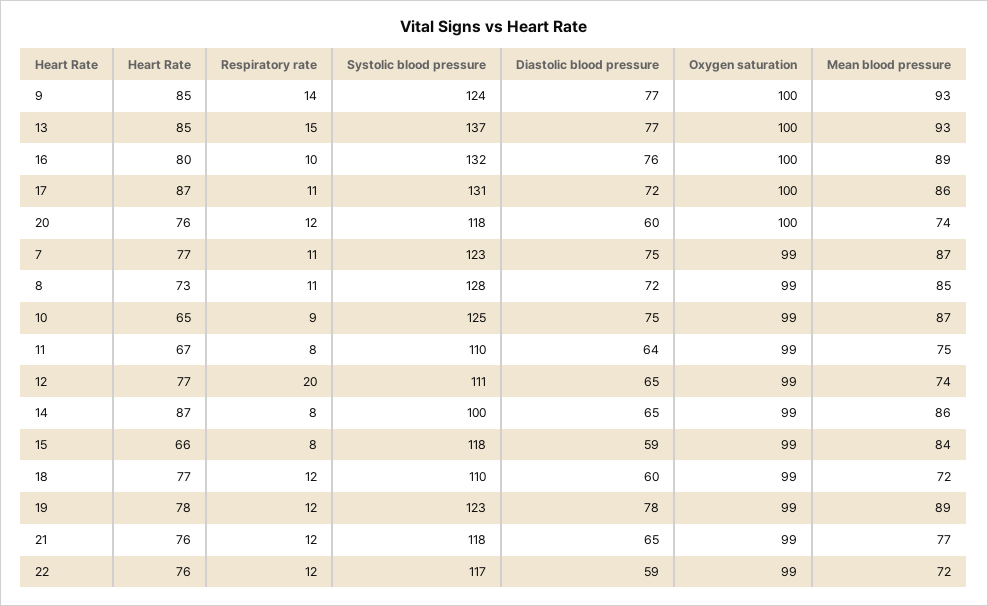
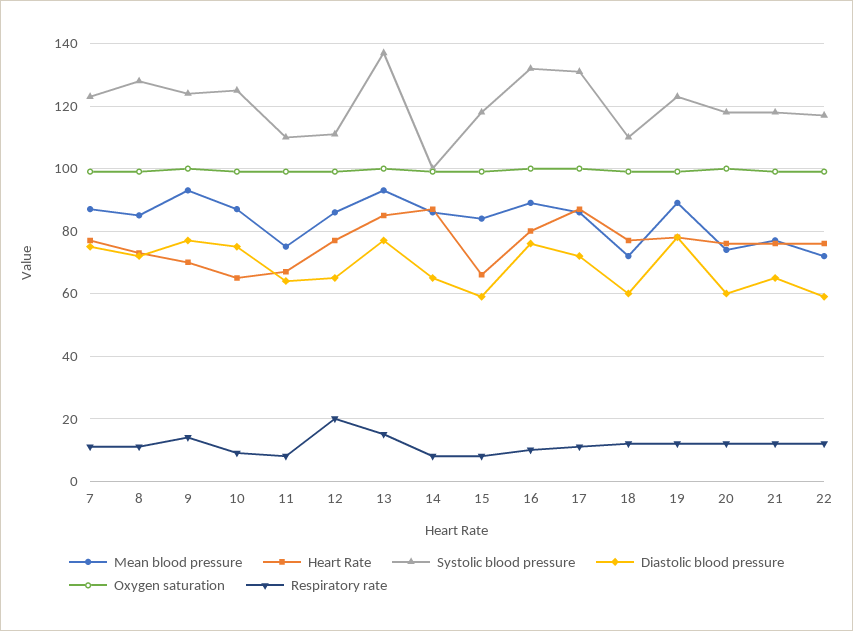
  {
    "Heart Rate": {
-     "9": 85,
+     "9": 70,
      "13": 85,
      "16": 80,
      "17": 87,
      "20": 76,
      "7": 77,
      "8": 73,
      "10": 65,
      "11": 67,
      "12": 77,
      "14": 87,
      "15": 66,
      "18": 77,
      "19": 78,
      "21": 76,
      "22": 76
    },
    "Respiratory rate": {
      "9": 14,
      "13": 15,
      "16": 10,
      "17": 11,
      "20": 12,
      "7": 11,
      "8": 11,
      "10": 9,
      "11": 8,
      "12": 20,
      "14": 8,
      "15": 8,
      "18": 12,
      "19": 12,
      "21": 12,
      "22": 12
    },
    "Systolic blood pressure": {
      "9": 124,
      "13": 137,
      "16": 132,
      "17": 131,
      "20": 118,
      "7": 123,
      "8": 128,
      "10": 125,
      "11": 110,
      "12": 111,
      "14": 100,
      "15": 118,
      "18": 110,
      "19": 123,
      "21": 118,
      "22": 117
    },
    "Diastolic blood pressure": {
      "9": 77,
      "13": 77,
      "16": 76,
      "17": 72,
      "20": 60,
      "7": 75,
      "8": 72,
      "10": 75,
      "11": 64,
      "12": 65,
      "14": 65,
      "15": 59,
      "18": 60,
      "19": 78,
      "21": 65,
      "22": 59
    },
    "Oxygen saturation": {
      "9": 100,
      "13": 100,
      "16": 100,
      "17": 100,
      "20": 100,
      "7": 99,
      "8": 99,
      "10": 99,
      "11": 99,
      "12": 99,
      "14": 99,
      "15": 99,
      "18": 99,
      "19": 99,
      "21": 99,
      "22": 99
    },
    "Mean blood pressure": {
      "9": 93,
      "13": 93,
      "16": 89,
      "17": 86,
      "20": 74,
      "7": 87,
      "8": 85,
      "10": 87,
      "11": 75,
-     "12": 74,
+     "12": 85,
      "14": 86,
      "15": 84,
      "18": 72,
      "19": 89,
      "21": 77,
      "22": 72
    }
  }

